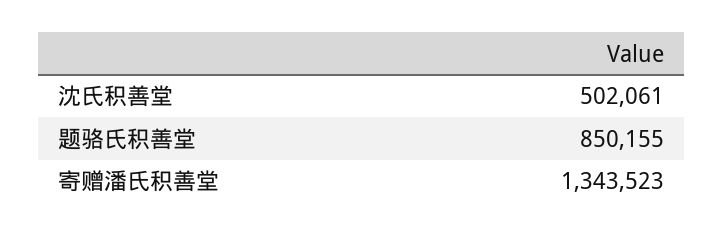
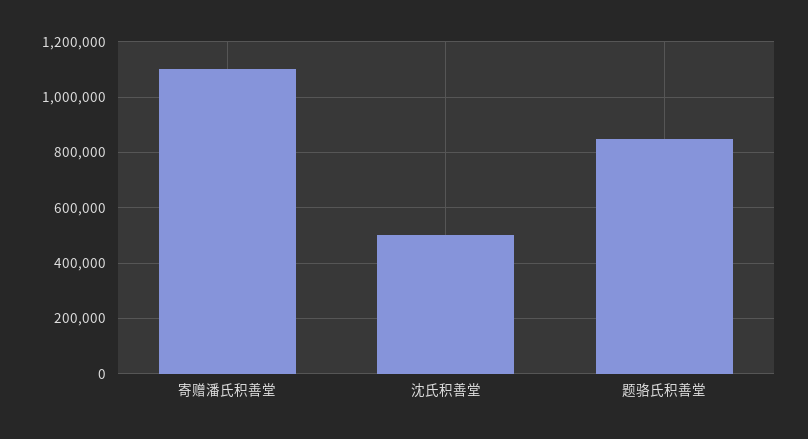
  {
    "沈氏积善堂": 502061,
    "题骆氏积善堂": 850155,
-   "寄赠潘氏积善堂": 1343523
+   "寄赠潘氏积善堂": 1100000
  }

